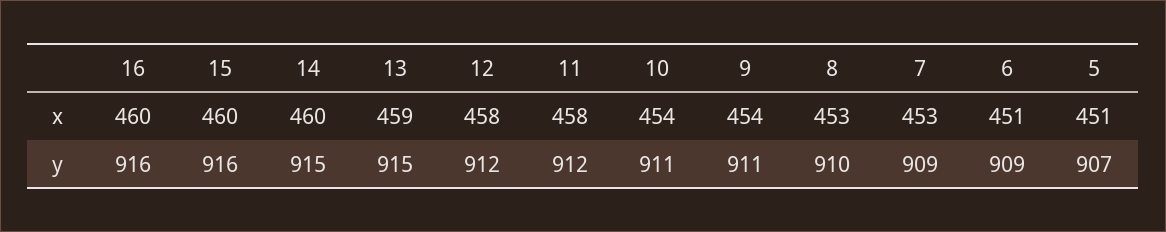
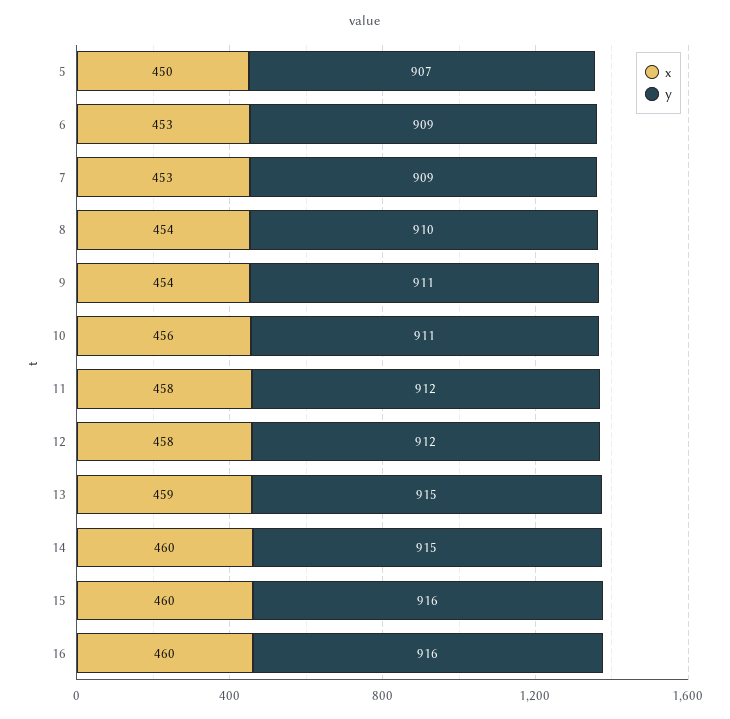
  {
    "x": {
      "16": 460,
      "15": 460,
      "14": 460,
      "13": 459,
      "12": 458,
      "11": 458,
-     "10": 454,
+     "10": 456,
      "9": 454,
-     "8": 453,
+     "8": 454,
      "7": 453,
-     "6": 451,
+     "6": 453,
-     "5": 451
+     "5": 450
    },
    "y": {
      "16": 916,
      "15": 916,
      "14": 915,
      "13": 915,
      "12": 912,
      "11": 912,
      "10": 911,
      "9": 911,
      "8": 910,
      "7": 909,
      "6": 909,
      "5": 907
    }
  }

